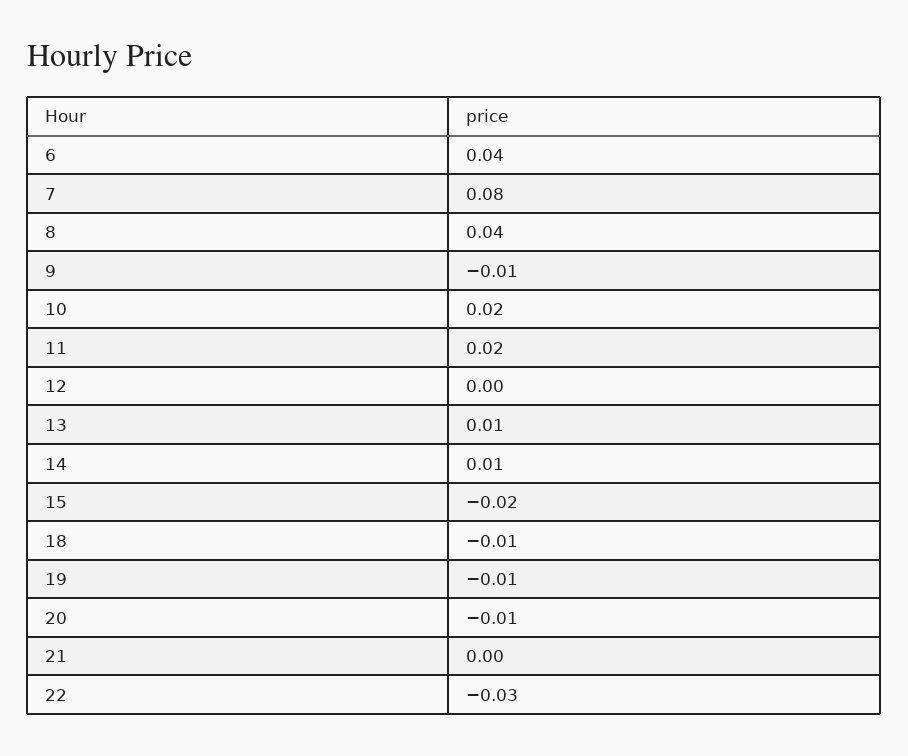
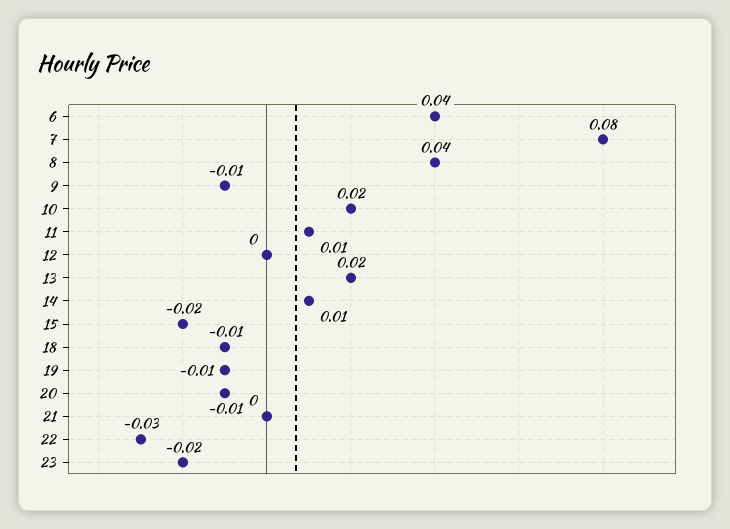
  {
    "6": 0.04,
    "7": 0.08,
    "8": 0.04,
    "9": -0.01,
    "10": 0.02,
-   "11": 0.02,
+   "11": 0.01,
    "12": 0,
-   "13": 0.01,
+   "13": 0.02,
    "14": 0.01,
    "15": -0.02,
    "18": -0.01,
    "19": -0.01,
    "20": -0.01,
    "21": 0,
-   "22": -0.03
+   "22": -0.03,
+   "23": -0.02
  }

